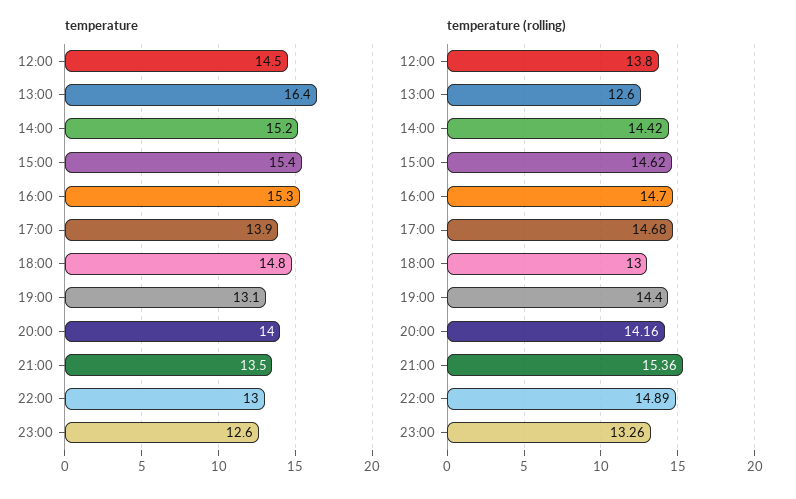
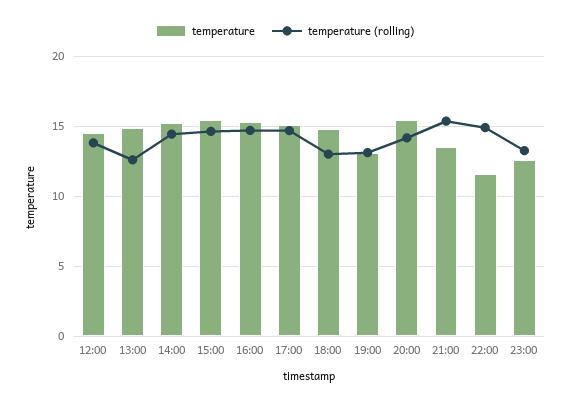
  {
    "temperature": {
      "12:00": 14.5,
-     "13:00": 16.4,
+     "13:00": 15,
      "14:00": 15.2,
      "15:00": 15.4,
      "16:00": 15.3,
-     "17:00": 13.9,
+     "17:00": 15,
      "18:00": 14.8,
      "19:00": 13.1,
-     "20:00": 14,
+     "20:00": 15.5,
      "21:00": 13.5,
-     "22:00": 13,
+     "22:00": 11.5,
      "23:00": 12.6
    },
    "temperature (rolling)": {
      "12:00": 13.8,
      "13:00": 12.6,
      "14:00": 14.42,
      "15:00": 14.62,
      "16:00": 14.7,
      "17:00": 14.68,
      "18:00": 13,
-     "19:00": 14.4,
+     "19:00": 13,
      "20:00": 14.16,
      "21:00": 15.36,
      "22:00": 14.89,
      "23:00": 13.26
    }
  }

